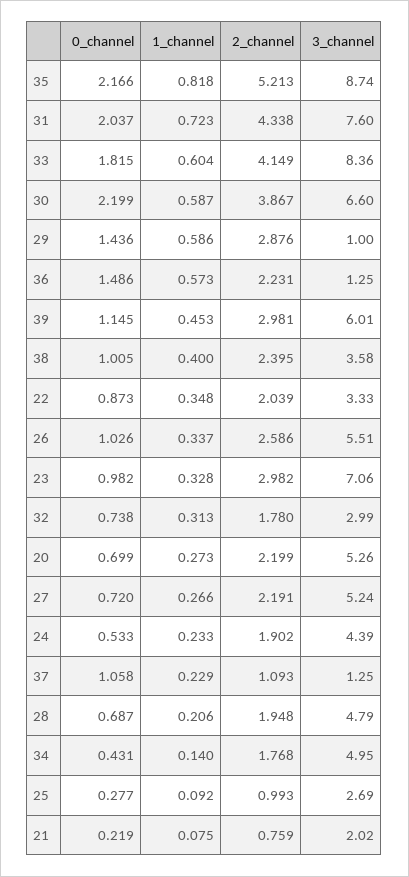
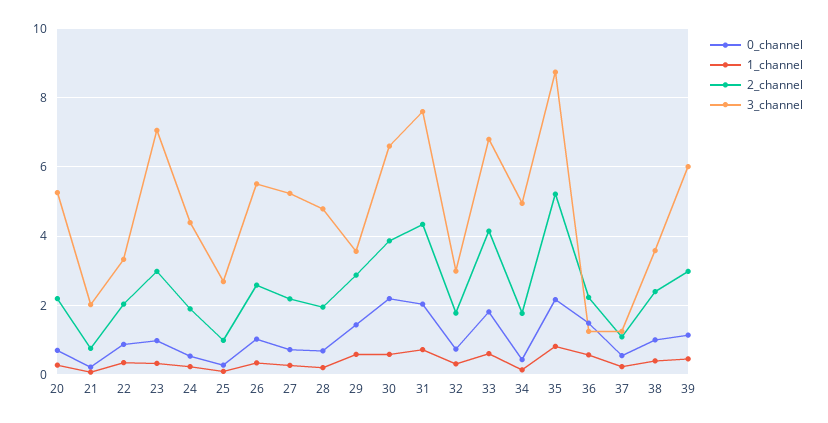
  {
    "0_channel": {
      "35": 2.166,
      "31": 2.037,
      "33": 1.815,
      "30": 2.199,
      "29": 1.436,
      "36": 1.486,
      "39": 1.145,
      "38": 1.005,
      "22": 0.873,
      "26": 1.026,
      "23": 0.982,
      "32": 0.738,
      "20": 0.699,
      "27": 0.72,
      "24": 0.533,
-     "37": 1.058,
+     "37": 0.6,
      "28": 0.687,
      "34": 0.431,
      "25": 0.277,
      "21": 0.219
    },
    "1_channel": {
      "35": 0.818,
      "31": 0.723,
      "33": 0.604,
      "30": 0.587,
      "29": 0.586,
      "36": 0.573,
      "39": 0.453,
      "38": 0.4,
      "22": 0.348,
      "26": 0.337,
      "23": 0.328,
      "32": 0.313,
      "20": 0.273,
      "27": 0.266,
      "24": 0.233,
      "37": 0.229,
      "28": 0.206,
      "34": 0.14,
      "25": 0.092,
      "21": 0.075
    },
    "2_channel": {
      "35": 5.213,
      "31": 4.338,
      "33": 4.149,
      "30": 3.867,
      "29": 2.876,
      "36": 2.231,
      "39": 2.981,
      "38": 2.395,
      "22": 2.039,
      "26": 2.586,
      "23": 2.982,
      "32": 1.78,
      "20": 2.199,
      "27": 2.191,
      "24": 1.902,
      "37": 1.093,
      "28": 1.948,
      "34": 1.768,
      "25": 0.993,
      "21": 0.759
    },
    "3_channel": {
      "35": 8.74,
      "31": 7.6,
-     "33": 8.36,
+     "33": 6.8,
      "30": 6.6,
-     "29": 1,
+     "29": 3.6,
      "36": 1.25,
      "39": 6.01,
      "38": 3.58,
      "22": 3.33,
      "26": 5.51,
      "23": 7.06,
      "32": 2.99,
      "20": 5.26,
      "27": 5.24,
      "24": 4.39,
      "37": 1.25,
      "28": 4.79,
      "34": 4.95,
      "25": 2.69,
      "21": 2.02
    }
  }

